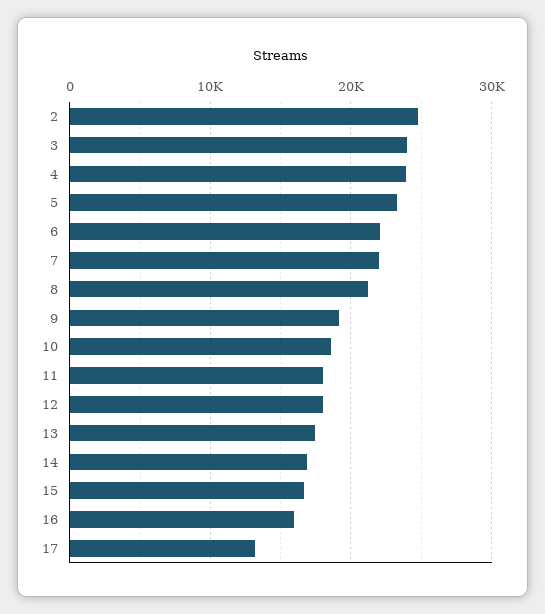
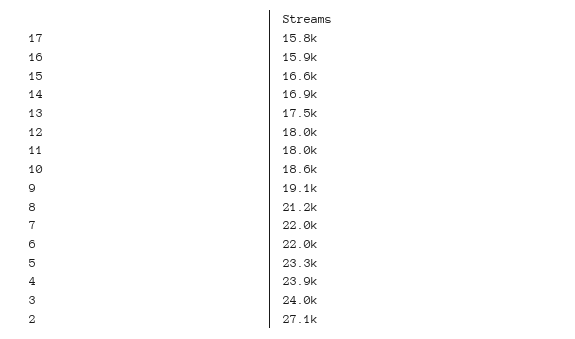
  {
-   "2": 25000,
+   "2": 27100,
    "3": 24000,
    "4": 23900,
    "5": 23300,
    "6": 22000,
    "7": 22000,
    "8": 21200,
    "9": 19100,
    "10": 18600,
    "11": 18000,
    "12": 18000,
    "13": 17500,
    "14": 16900,
    "15": 16600,
    "16": 15900,
-   "17": 13000
+   "17": 15800
  }

